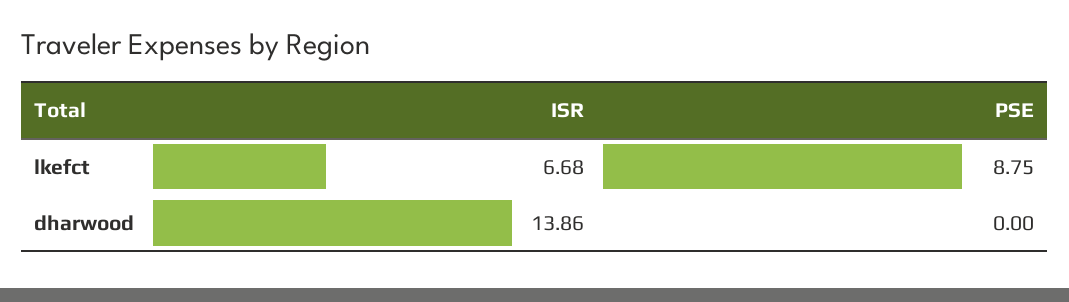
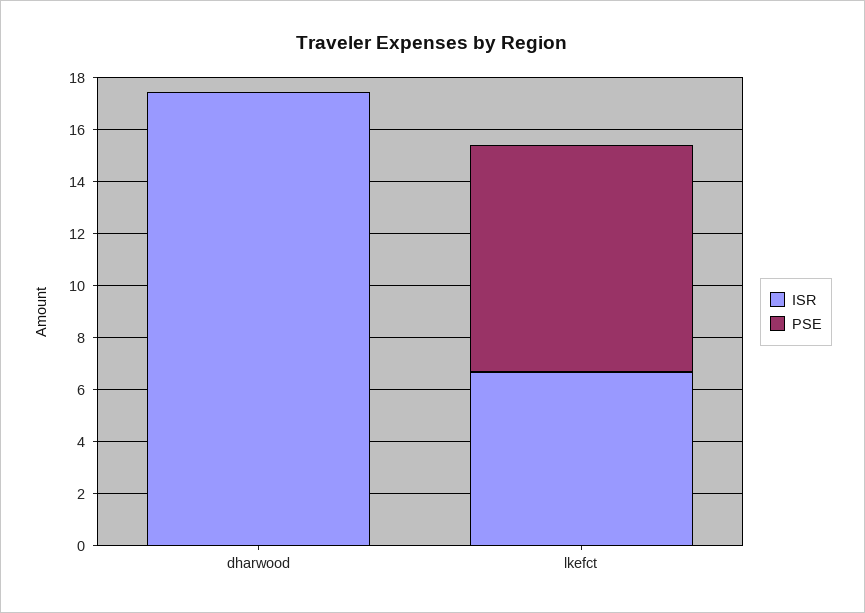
  {
    "ISR": {
      "lkefct": 6.68,
-     "dharwood": 13.86
+     "dharwood": 17.5
    },
    "PSE": {
      "lkefct": 8.75,
      "dharwood": 0
    }
  }

